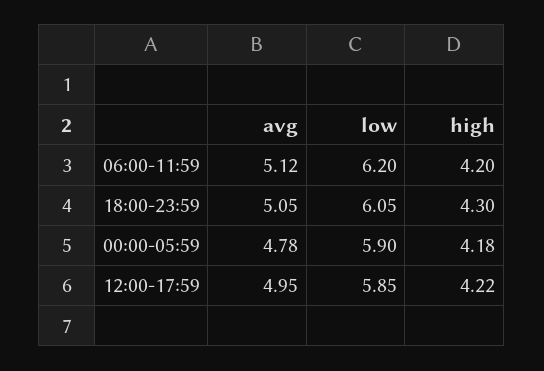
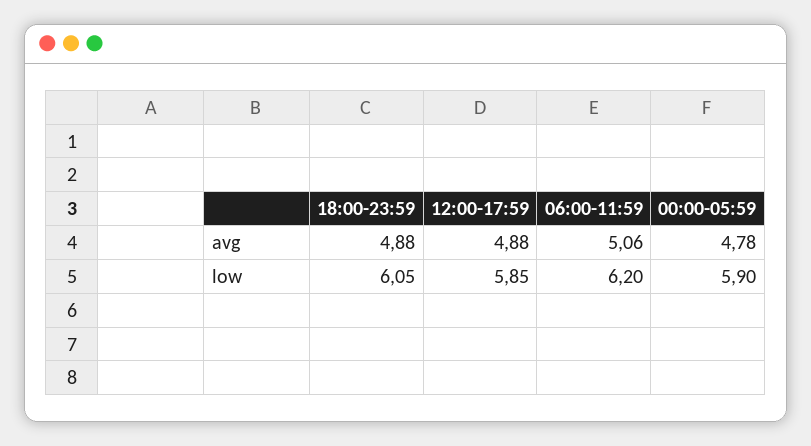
  {
    "avg": {
-     "06:00-11:59": 5.12,
+     "06:00-11:59": 5.06,
-     "18:00-23:59": 5.05,
+     "18:00-23:59": 4.88,
      "00:00-05:59": 4.78,
-     "12:00-17:59": 4.95
+     "12:00-17:59": 4.88
    },
    "low": {
      "06:00-11:59": 6.2,
      "18:00-23:59": 6.05,
      "00:00-05:59": 5.9,
      "12:00-17:59": 5.85
-   },
+   }
-   "high": {
-     "06:00-11:59": 4.2,
-     "18:00-23:59": 4.3,
-     "00:00-05:59": 4.18,
-     "12:00-17:59": 4.22
-   }
  }

